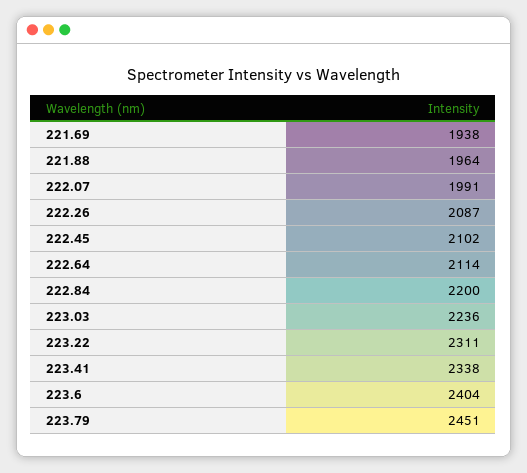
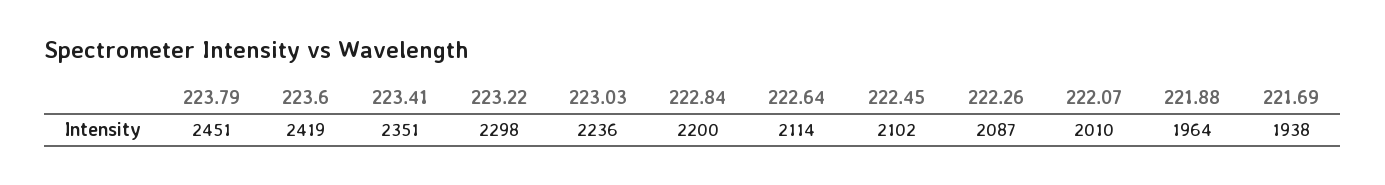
  {
    "221.69": 1938,
    "221.88": 1964,
-   "222.07": 1991,
+   "222.07": 2010,
    "222.26": 2087,
    "222.45": 2102,
    "222.64": 2114,
    "222.84": 2200,
    "223.03": 2236,
-   "223.22": 2311,
+   "223.22": 2298,
-   "223.41": 2338,
+   "223.41": 2351,
-   "223.6": 2404,
+   "223.6": 2419,
    "223.79": 2451
  }

